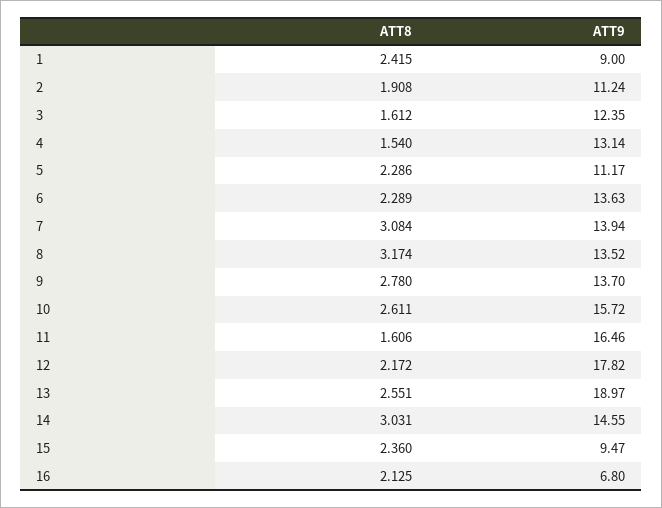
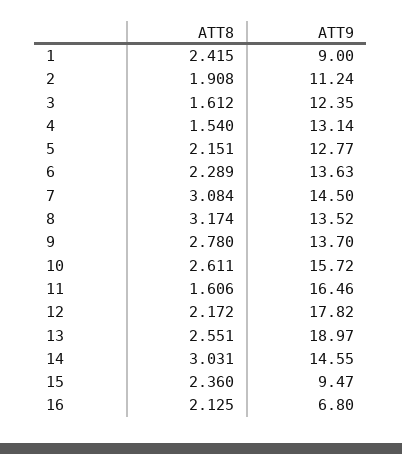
  {
    "ATT8": {
      "1": 2.415,
      "2": 1.908,
      "3": 1.612,
      "4": 1.54,
-     "5": 2.286,
+     "5": 2.151,
      "6": 2.289,
      "7": 3.084,
      "8": 3.174,
      "9": 2.78,
      "10": 2.611,
      "11": 1.606,
      "12": 2.172,
      "13": 2.551,
      "14": 3.031,
      "15": 2.36,
      "16": 2.125
    },
    "ATT9": {
      "1": 9,
      "2": 11.24,
      "3": 12.35,
      "4": 13.14,
-     "5": 11.17,
+     "5": 12.77,
      "6": 13.63,
-     "7": 13.94,
+     "7": 14.5,
      "8": 13.52,
      "9": 13.7,
      "10": 15.72,
      "11": 16.46,
      "12": 17.82,
      "13": 18.97,
      "14": 14.55,
      "15": 9.47,
      "16": 6.8
    }
  }

